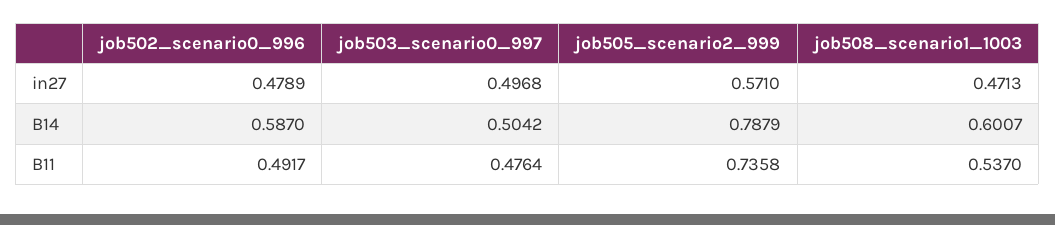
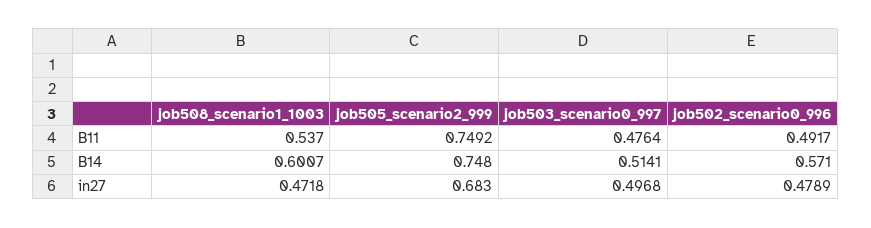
  {
    "job502_scenario0_996": {
      "in27": 0.4789,
-     "B14": 0.587,
+     "B14": 0.571,
      "B11": 0.4917
    },
    "job503_scenario0_997": {
      "in27": 0.4968,
-     "B14": 0.5042,
+     "B14": 0.5141,
      "B11": 0.4764
    },
    "job505_scenario2_999": {
-     "in27": 0.571,
+     "in27": 0.683,
-     "B14": 0.7879,
+     "B14": 0.748,
-     "B11": 0.7358
+     "B11": 0.7492
    },
    "job508_scenario1_1003": {
-     "in27": 0.4713,
+     "in27": 0.4718,
      "B14": 0.6007,
      "B11": 0.537
    }
  }

